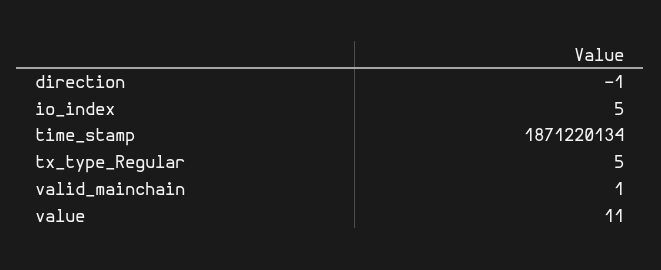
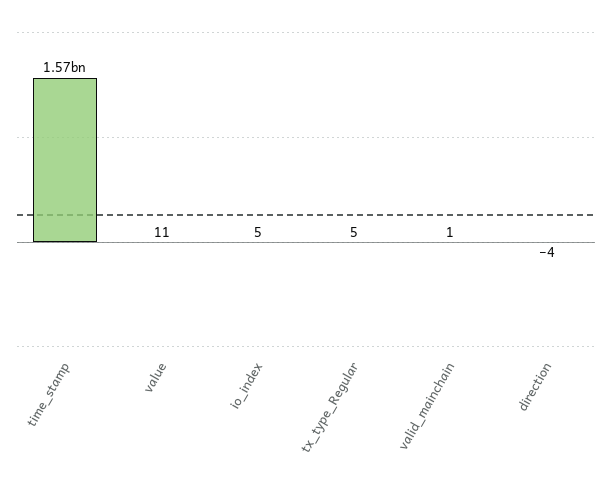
  {
-   "direction": -1,
+   "direction": -4,
    "io_index": 5,
-   "time_stamp": 1871220134,
+   "time_stamp": 1570000000,
    "tx_type_Regular": 5,
    "valid_mainchain": 1,
    "value": 11
  }

